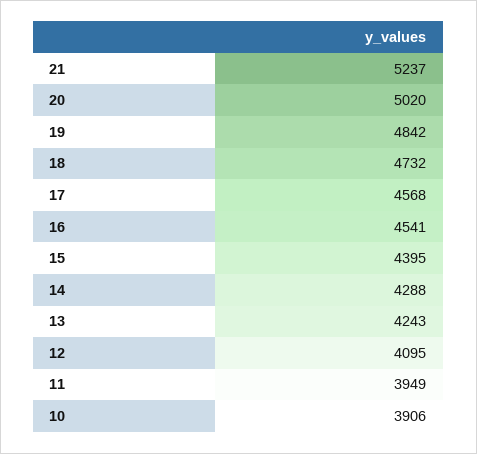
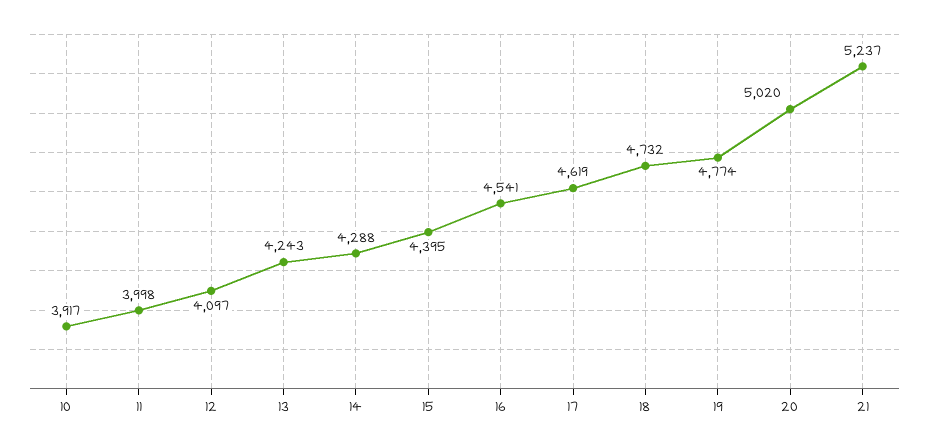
  {
    "21": 5237,
    "20": 5020,
-   "19": 4842,
+   "19": 4774,
    "18": 4732,
-   "17": 4568,
+   "17": 4619,
    "16": 4541,
    "15": 4395,
    "14": 4288,
    "13": 4243,
-   "12": 4095,
+   "12": 4097,
-   "11": 3949,
+   "11": 3998,
-   "10": 3906
+   "10": 3917
  }

